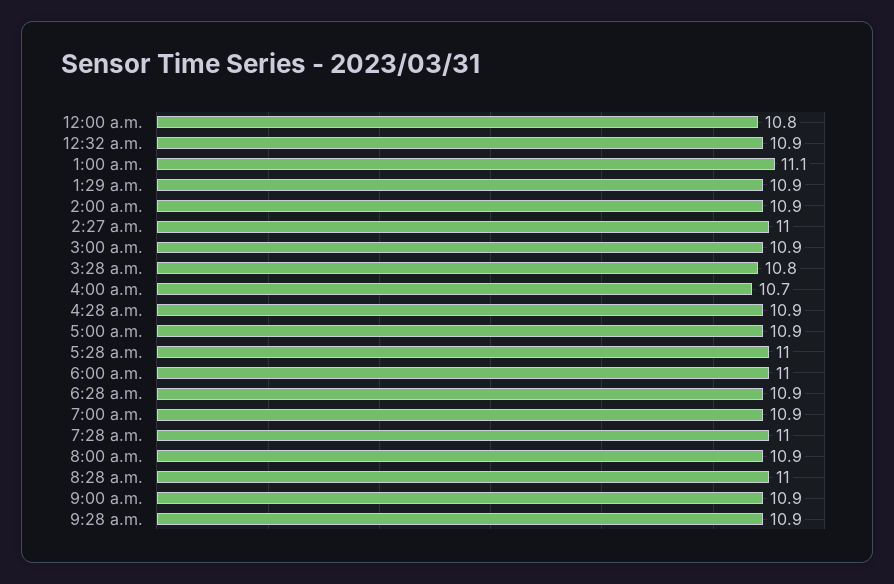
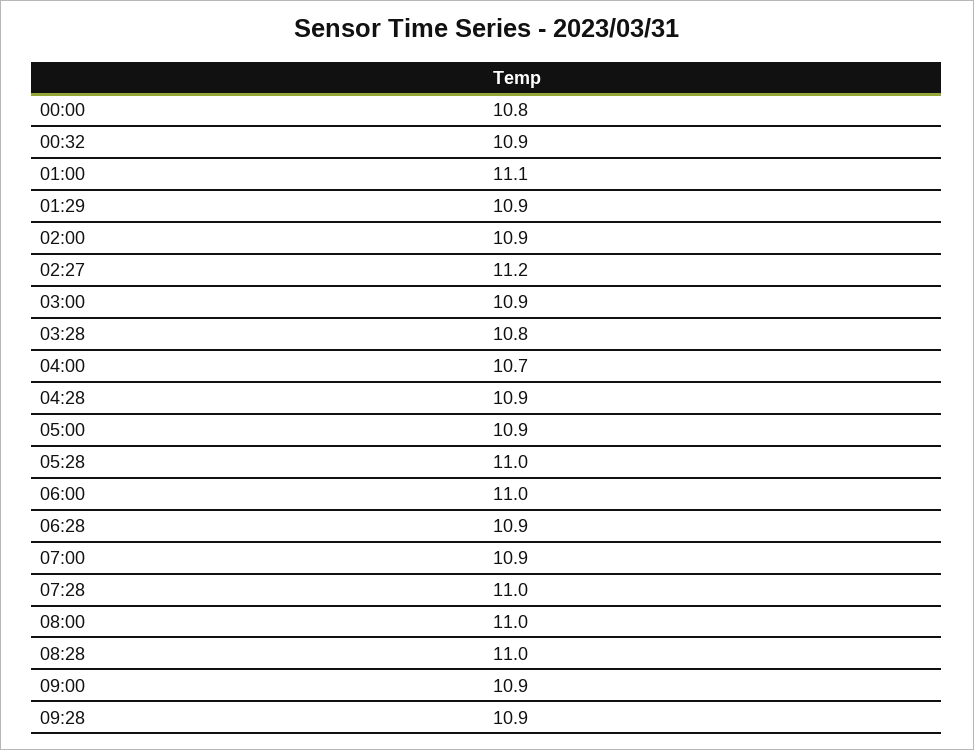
  {
    "12:00 a.m.": 10.8,
    "12:32 a.m.": 10.9,
    "1:00 a.m.": 11.1,
    "1:29 a.m.": 10.9,
    "2:00 a.m.": 10.9,
-   "2:27 a.m.": 11,
+   "2:27 a.m.": 11.2,
    "3:00 a.m.": 10.9,
    "3:28 a.m.": 10.8,
    "4:00 a.m.": 10.7,
    "4:28 a.m.": 10.9,
    "5:00 a.m.": 10.9,
    "5:28 a.m.": 11,
    "6:00 a.m.": 11,
    "6:28 a.m.": 10.9,
    "7:00 a.m.": 10.9,
    "7:28 a.m.": 11,
-   "8:00 a.m.": 10.9,
+   "8:00 a.m.": 11,
    "8:28 a.m.": 11,
    "9:00 a.m.": 10.9,
    "9:28 a.m.": 10.9
  }

